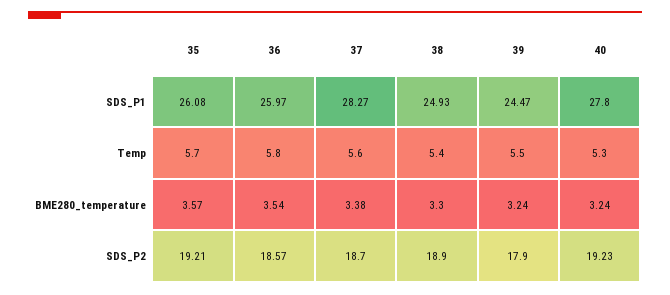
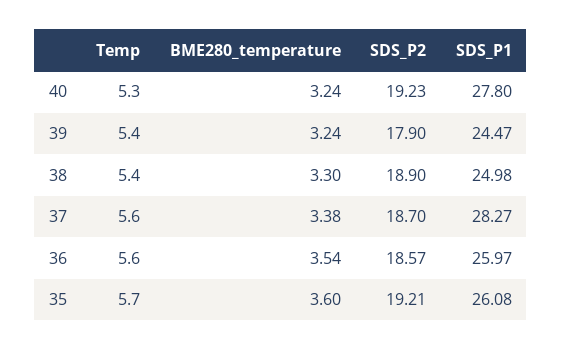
  {
    "35": {
      "SDS_P1": 26.08,
      "Temp": 5.7,
-     "BME280_temperature": 3.57,
+     "BME280_temperature": 3.6,
      "SDS_P2": 19.21
    },
    "36": {
      "SDS_P1": 25.97,
-     "Temp": 5.8,
+     "Temp": 5.6,
      "BME280_temperature": 3.54,
      "SDS_P2": 18.57
    },
    "37": {
      "SDS_P1": 28.27,
      "Temp": 5.6,
      "BME280_temperature": 3.38,
      "SDS_P2": 18.7
    },
    "38": {
-     "SDS_P1": 24.93,
+     "SDS_P1": 24.98,
      "Temp": 5.4,
      "BME280_temperature": 3.3,
      "SDS_P2": 18.9
    },
    "39": {
      "SDS_P1": 24.47,
-     "Temp": 5.5,
+     "Temp": 5.4,
      "BME280_temperature": 3.24,
      "SDS_P2": 17.9
    },
    "40": {
      "SDS_P1": 27.8,
      "Temp": 5.3,
      "BME280_temperature": 3.24,
      "SDS_P2": 19.23
    }
  }

